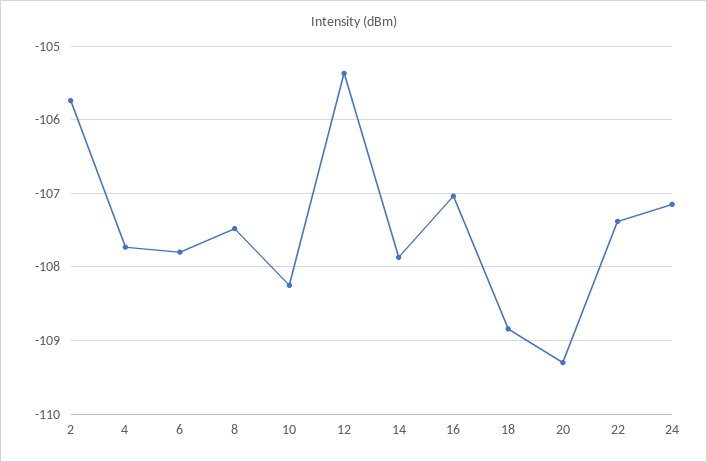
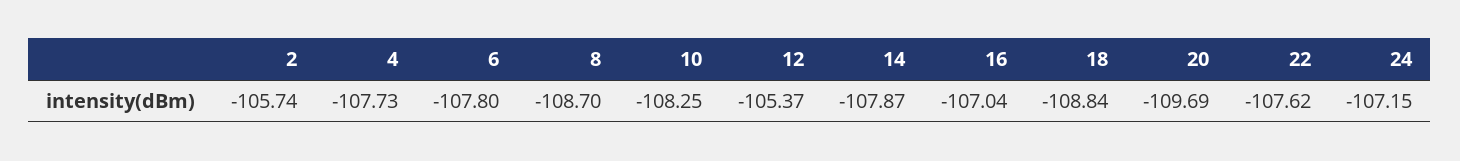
  {
    "2": -105.74,
    "4": -107.73,
    "6": -107.8,
-   "8": -107.5,
+   "8": -108.7,
    "10": -108.25,
    "12": -105.37,
    "14": -107.87,
    "16": -107.04,
    "18": -108.84,
-   "20": -109.3,
+   "20": -109.69,
-   "22": -107.4,
+   "22": -107.62,
    "24": -107.15
  }

